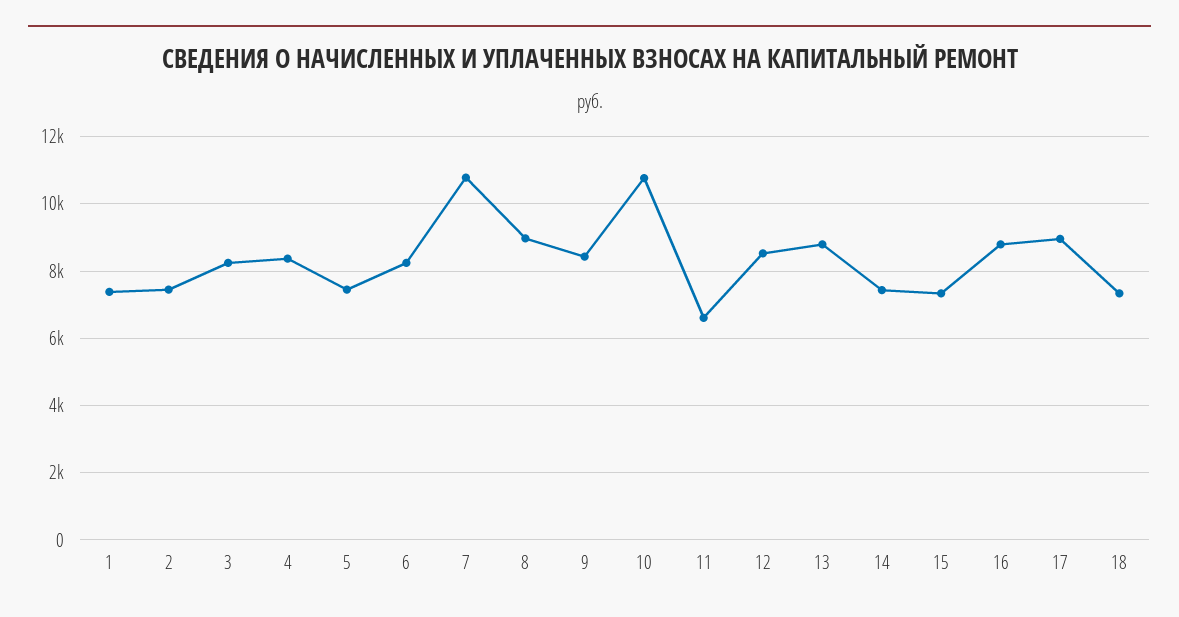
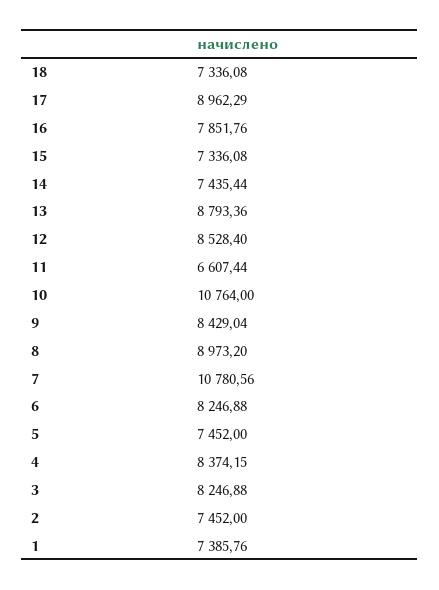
  {
    "1": 7385.76,
    "2": 7452,
    "3": 8246.88,
    "4": 8374.15,
    "5": 7452,
    "6": 8246.88,
    "7": 10780.56,
    "8": 8973.2,
    "9": 8429.04,
    "10": 10764,
    "11": 6607.44,
    "12": 8528.4,
    "13": 8793.36,
    "14": 7435.44,
    "15": 7336.08,
-   "16": 8800,
+   "16": 7851.76,
    "17": 8962.29,
    "18": 7336.08
  }

